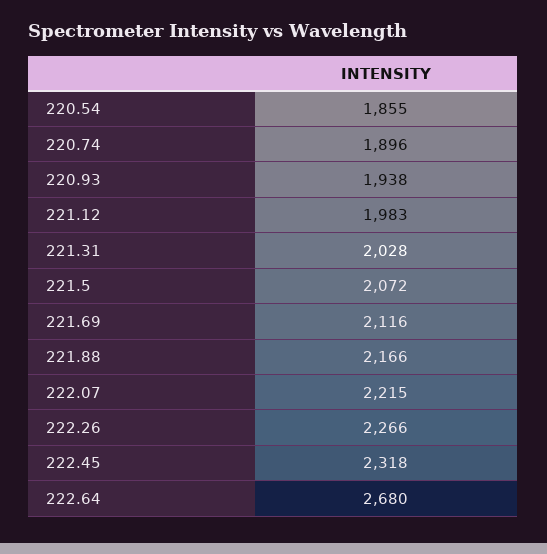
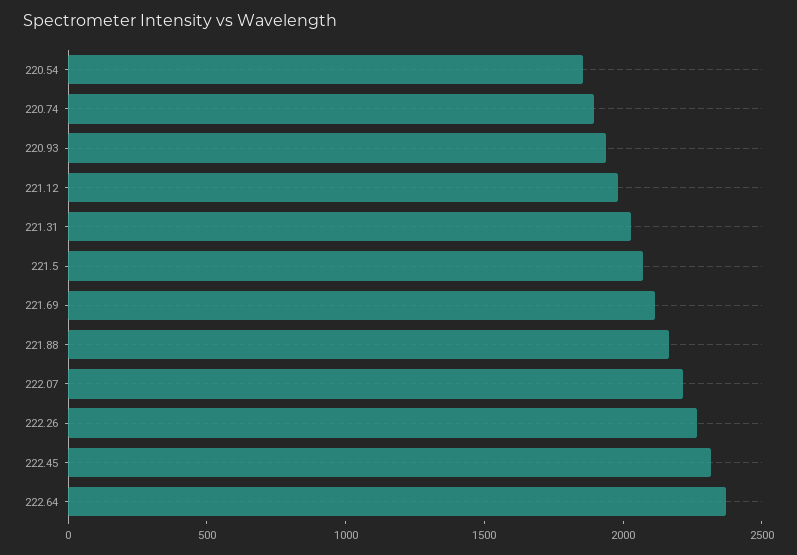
  {
    "220.54": 1855,
    "220.74": 1896,
    "220.93": 1938,
    "221.12": 1983,
    "221.31": 2028,
    "221.5": 2072,
    "221.69": 2116,
    "221.88": 2166,
    "222.07": 2215,
    "222.26": 2266,
    "222.45": 2318,
-   "222.64": 2680
+   "222.64": 2400
  }

